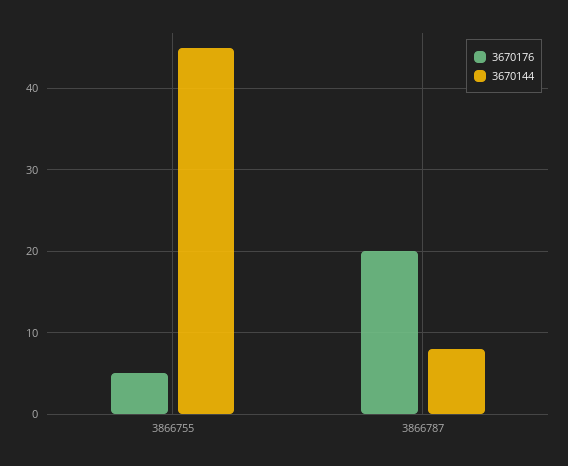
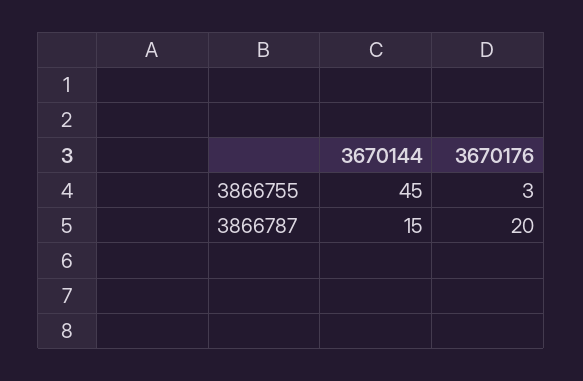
  {
    "3670176": {
-     "3866755": 5,
+     "3866755": 3,
      "3866787": 20
    },
    "3670144": {
      "3866755": 45,
-     "3866787": 8
+     "3866787": 15
    }
  }

